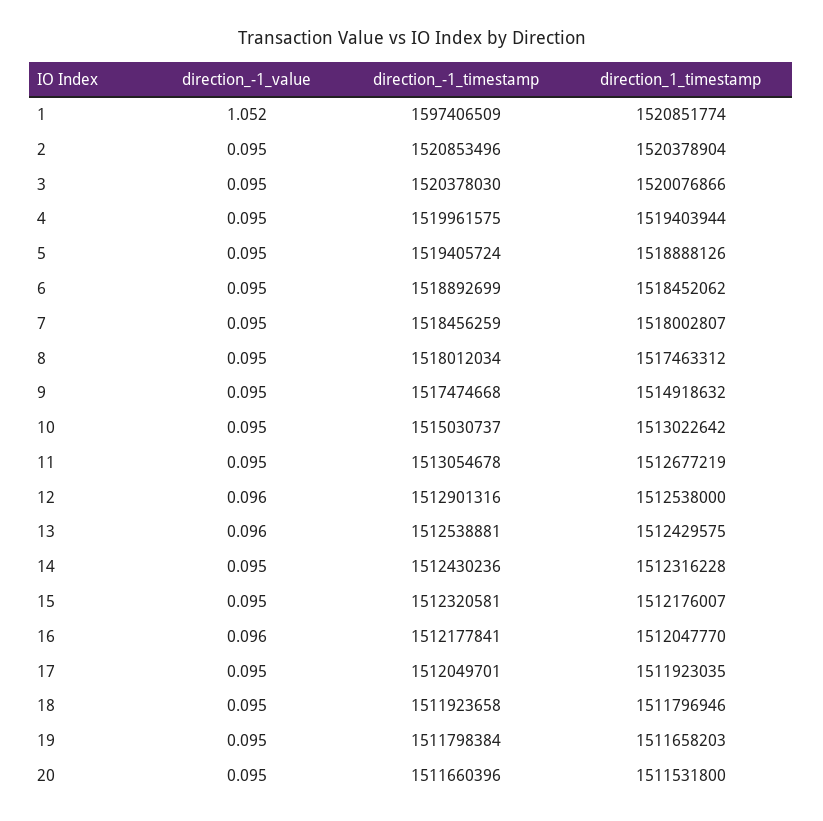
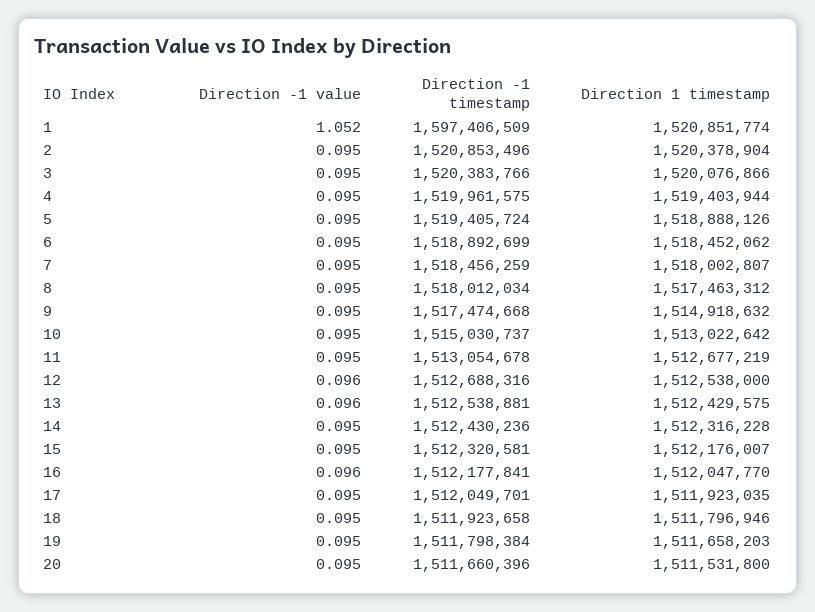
  {
    "direction_-1_value": {
      "1": 1.052,
      "2": 0.095,
      "3": 0.095,
      "4": 0.095,
      "5": 0.095,
      "6": 0.095,
      "7": 0.095,
      "8": 0.095,
      "9": 0.095,
      "10": 0.095,
      "11": 0.095,
      "12": 0.096,
      "13": 0.096,
      "14": 0.095,
      "15": 0.095,
      "16": 0.096,
      "17": 0.095,
      "18": 0.095,
      "19": 0.095,
      "20": 0.095
    },
    "direction_-1_timestamp": {
      "1": 1597406509,
      "2": 1520853496,
-     "3": 1520378030,
+     "3": 1520383766,
      "4": 1519961575,
      "5": 1519405724,
      "6": 1518892699,
      "7": 1518456259,
      "8": 1518012034,
      "9": 1517474668,
      "10": 1515030737,
      "11": 1513054678,
-     "12": 1512901316,
+     "12": 1512688316,
      "13": 1512538881,
      "14": 1512430236,
      "15": 1512320581,
      "16": 1512177841,
      "17": 1512049701,
      "18": 1511923658,
      "19": 1511798384,
      "20": 1511660396
    },
    "direction_1_timestamp": {
      "1": 1520851774,
      "2": 1520378904,
      "3": 1520076866,
      "4": 1519403944,
      "5": 1518888126,
      "6": 1518452062,
      "7": 1518002807,
      "8": 1517463312,
      "9": 1514918632,
      "10": 1513022642,
      "11": 1512677219,
      "12": 1512538000,
      "13": 1512429575,
      "14": 1512316228,
      "15": 1512176007,
      "16": 1512047770,
      "17": 1511923035,
      "18": 1511796946,
      "19": 1511658203,
      "20": 1511531800
    }
  }

